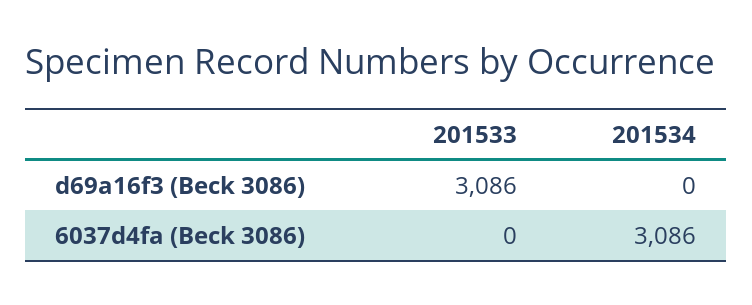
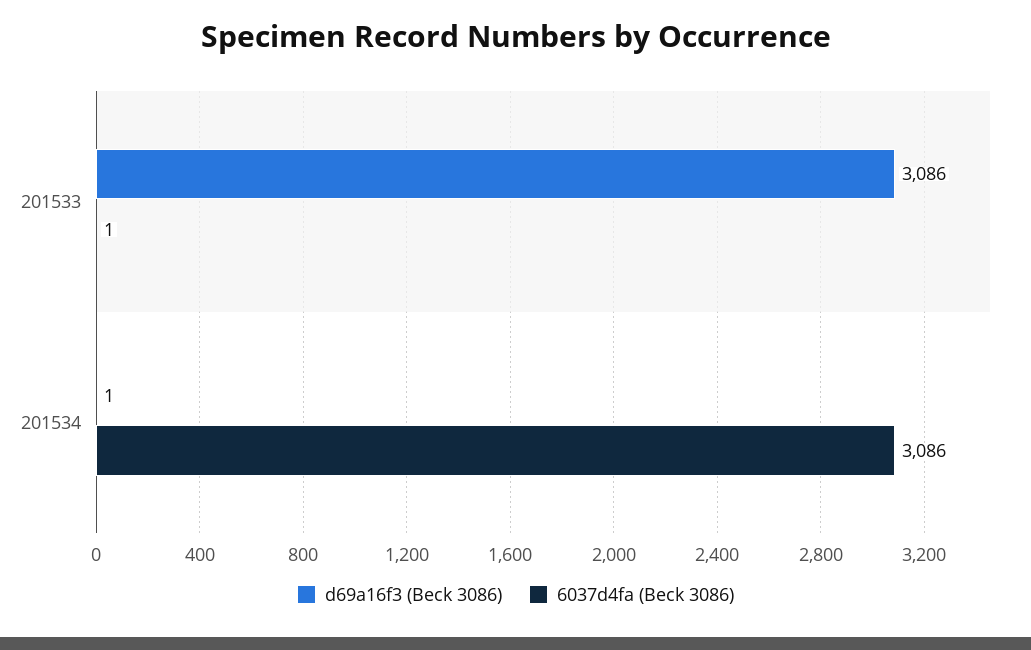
  {
    "d69a16f3 (Beck 3086)": {
      "201533": 3086,
-     "201534": 0
+     "201534": 1
    },
    "6037d4fa (Beck 3086)": {
-     "201533": 0,
+     "201533": 1,
      "201534": 3086
    }
  }

